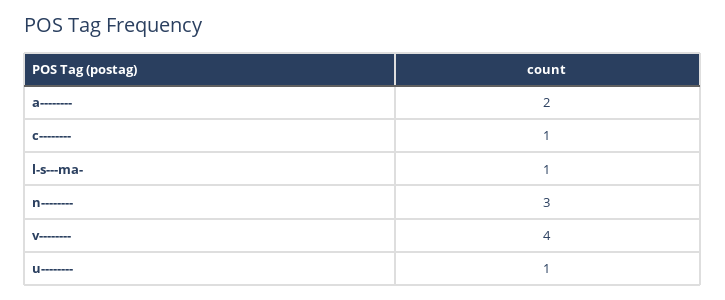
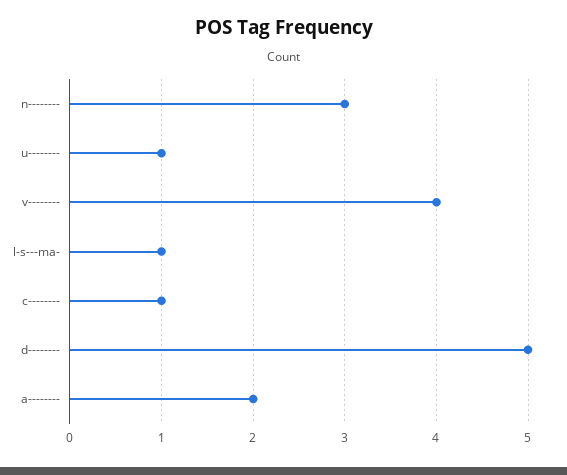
  {
    "a--------": 2,
    "c--------": 1,
    "l-s---ma-": 1,
    "n--------": 3,
    "v--------": 4,
-   "u--------": 1
+   "u--------": 1,
+   "d--------": 5
  }

